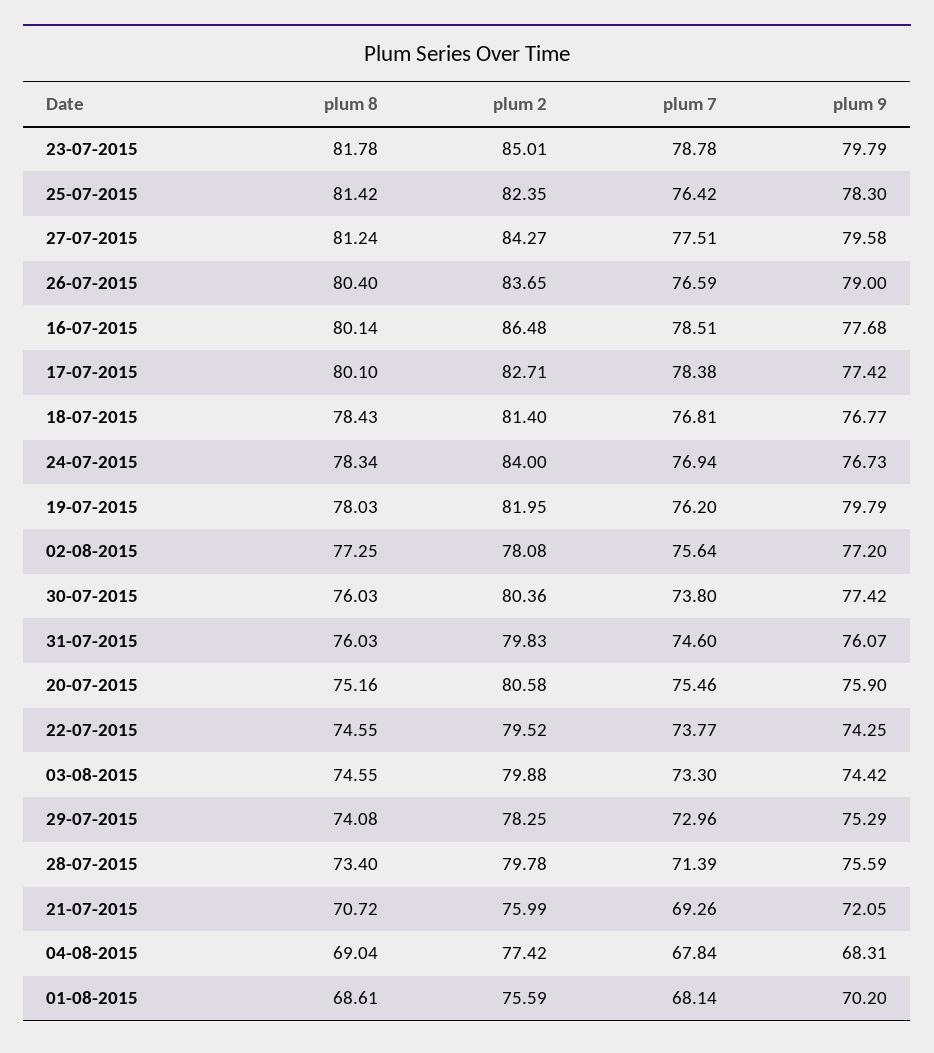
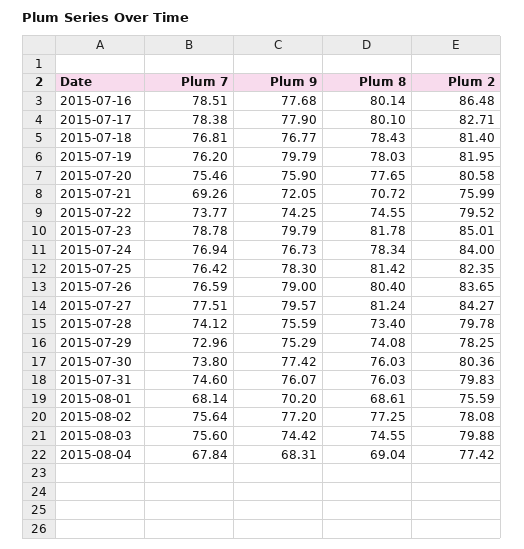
  {
    "plum 8": {
      "23-07-2015": 81.78,
      "25-07-2015": 81.42,
      "27-07-2015": 81.24,
      "26-07-2015": 80.4,
      "16-07-2015": 80.14,
      "17-07-2015": 80.1,
      "18-07-2015": 78.43,
      "24-07-2015": 78.34,
      "19-07-2015": 78.03,
      "02-08-2015": 77.25,
      "30-07-2015": 76.03,
      "31-07-2015": 76.03,
-     "20-07-2015": 75.16,
+     "20-07-2015": 77.65,
      "22-07-2015": 74.55,
      "03-08-2015": 74.55,
      "29-07-2015": 74.08,
      "28-07-2015": 73.4,
      "21-07-2015": 70.72,
      "04-08-2015": 69.04,
      "01-08-2015": 68.61
    },
    "plum 2": {
      "23-07-2015": 85.01,
      "25-07-2015": 82.35,
      "27-07-2015": 84.27,
      "26-07-2015": 83.65,
      "16-07-2015": 86.48,
      "17-07-2015": 82.71,
      "18-07-2015": 81.4,
      "24-07-2015": 84,
      "19-07-2015": 81.95,
      "02-08-2015": 78.08,
      "30-07-2015": 80.36,
      "31-07-2015": 79.83,
      "20-07-2015": 80.58,
      "22-07-2015": 79.52,
      "03-08-2015": 79.88,
      "29-07-2015": 78.25,
      "28-07-2015": 79.78,
      "21-07-2015": 75.99,
      "04-08-2015": 77.42,
      "01-08-2015": 75.59
    },
    "plum 7": {
      "23-07-2015": 78.78,
      "25-07-2015": 76.42,
      "27-07-2015": 77.51,
      "26-07-2015": 76.59,
      "16-07-2015": 78.51,
      "17-07-2015": 78.38,
      "18-07-2015": 76.81,
      "24-07-2015": 76.94,
      "19-07-2015": 76.2,
      "02-08-2015": 75.64,
      "30-07-2015": 73.8,
      "31-07-2015": 74.6,
      "20-07-2015": 75.46,
      "22-07-2015": 73.77,
-     "03-08-2015": 73.3,
+     "03-08-2015": 75.6,
      "29-07-2015": 72.96,
-     "28-07-2015": 71.39,
+     "28-07-2015": 74.12,
      "21-07-2015": 69.26,
      "04-08-2015": 67.84,
      "01-08-2015": 68.14
    },
    "plum 9": {
      "23-07-2015": 79.79,
      "25-07-2015": 78.3,
-     "27-07-2015": 79.58,
+     "27-07-2015": 79.57,
      "26-07-2015": 79,
      "16-07-2015": 77.68,
-     "17-07-2015": 77.42,
+     "17-07-2015": 77.9,
      "18-07-2015": 76.77,
      "24-07-2015": 76.73,
      "19-07-2015": 79.79,
      "02-08-2015": 77.2,
      "30-07-2015": 77.42,
      "31-07-2015": 76.07,
      "20-07-2015": 75.9,
      "22-07-2015": 74.25,
      "03-08-2015": 74.42,
      "29-07-2015": 75.29,
      "28-07-2015": 75.59,
      "21-07-2015": 72.05,
      "04-08-2015": 68.31,
      "01-08-2015": 70.2
    }
  }

